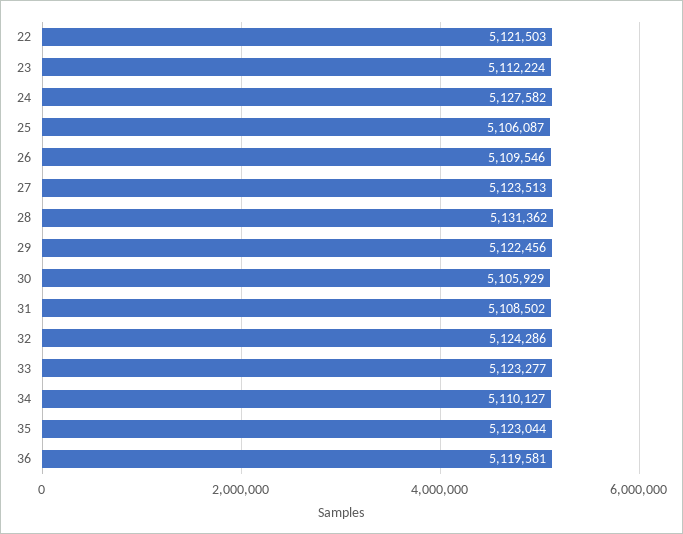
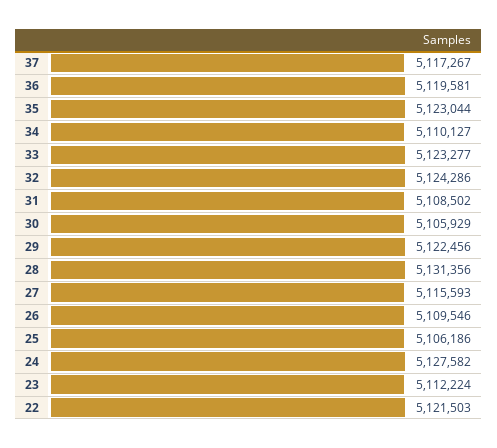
  {
    "22": 5121503,
    "23": 5112224,
    "24": 5127582,
-   "25": 5106087,
+   "25": 5106186,
    "26": 5109546,
-   "27": 5123513,
+   "27": 5115593,
-   "28": 5131362,
+   "28": 5131356,
    "29": 5122456,
    "30": 5105929,
    "31": 5108502,
    "32": 5124286,
    "33": 5123277,
    "34": 5110127,
    "35": 5123044,
-   "36": 5119581
+   "36": 5119581,
+   "37": 5117267
  }

